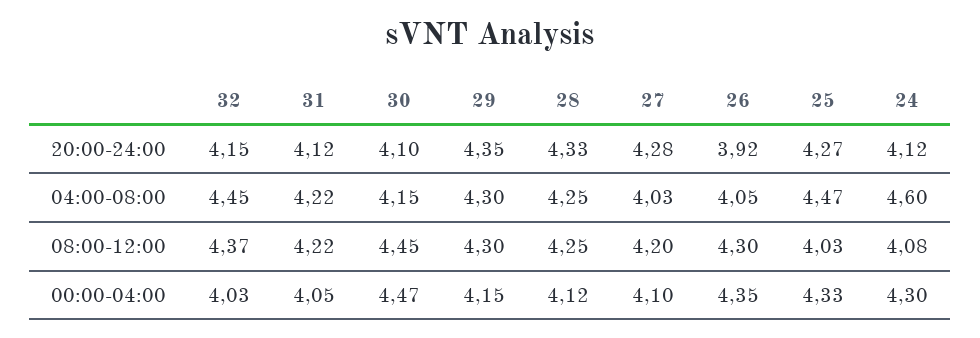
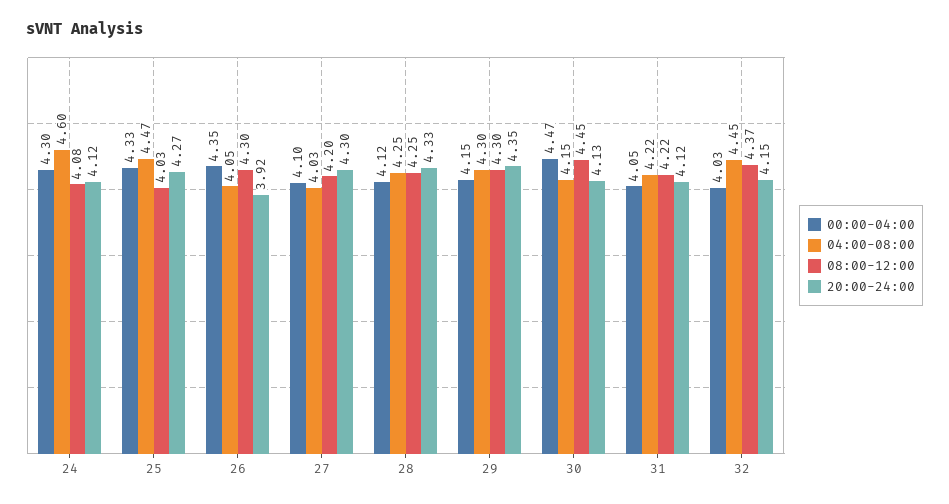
  {
    "20:00-24:00": {
      "32": 4.15,
      "31": 4.12,
-     "30": 4.1,
+     "30": 4.13,
      "29": 4.35,
      "28": 4.33,
-     "27": 4.28,
+     "27": 4.3,
      "26": 3.92,
      "25": 4.27,
      "24": 4.12
    },
    "04:00-08:00": {
      "32": 4.45,
      "31": 4.22,
      "30": 4.15,
      "29": 4.3,
      "28": 4.25,
      "27": 4.03,
      "26": 4.05,
      "25": 4.47,
      "24": 4.6
    },
    "08:00-12:00": {
      "32": 4.37,
      "31": 4.22,
      "30": 4.45,
      "29": 4.3,
      "28": 4.25,
      "27": 4.2,
      "26": 4.3,
      "25": 4.03,
      "24": 4.08
    },
    "00:00-04:00": {
      "32": 4.03,
      "31": 4.05,
      "30": 4.47,
      "29": 4.15,
      "28": 4.12,
      "27": 4.1,
      "26": 4.35,
      "25": 4.33,
      "24": 4.3
    }
  }

